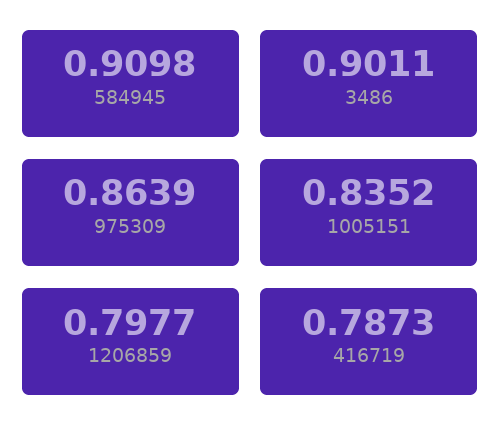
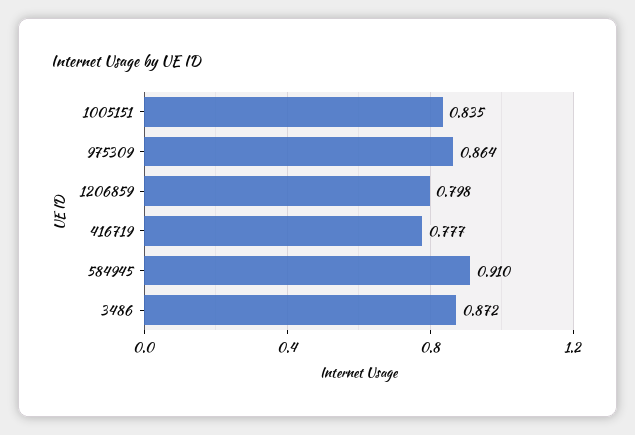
  {
    "584945": 0.9098,
-   "3486": 0.9011,
+   "3486": 0.872,
    "975309": 0.8639,
    "1005151": 0.8352,
    "1206859": 0.7977,
-   "416719": 0.7873
+   "416719": 0.777
  }

